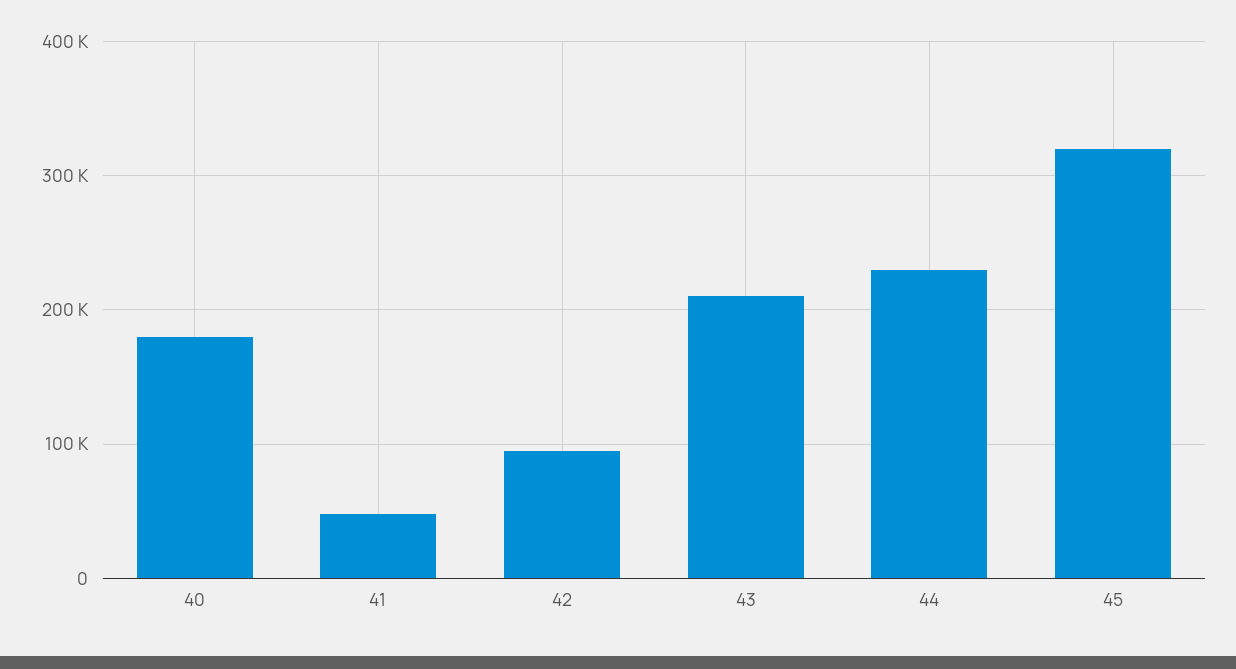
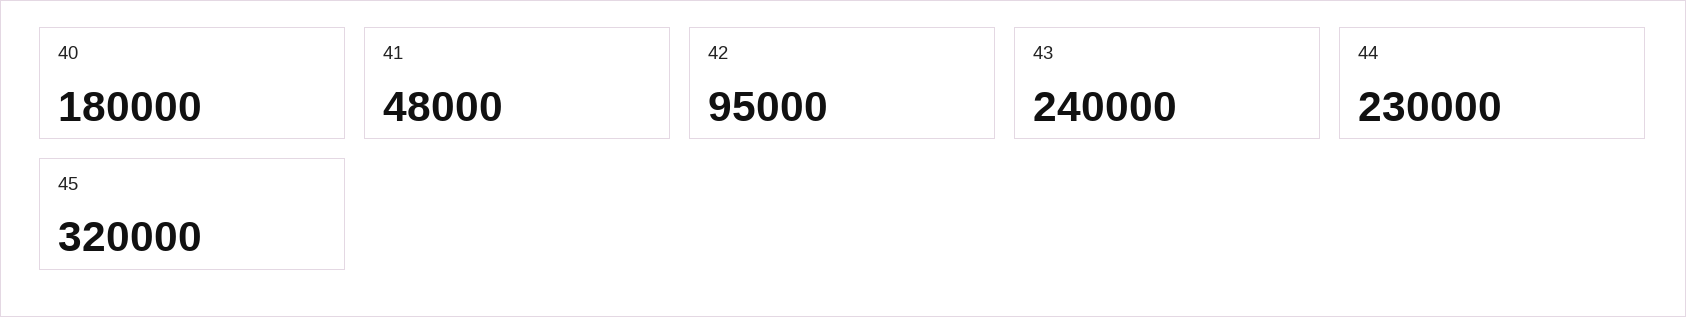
  {
    "40": 180000,
    "41": 48000,
    "42": 95000,
-   "43": 210000,
+   "43": 240000,
    "44": 230000,
    "45": 320000
  }

